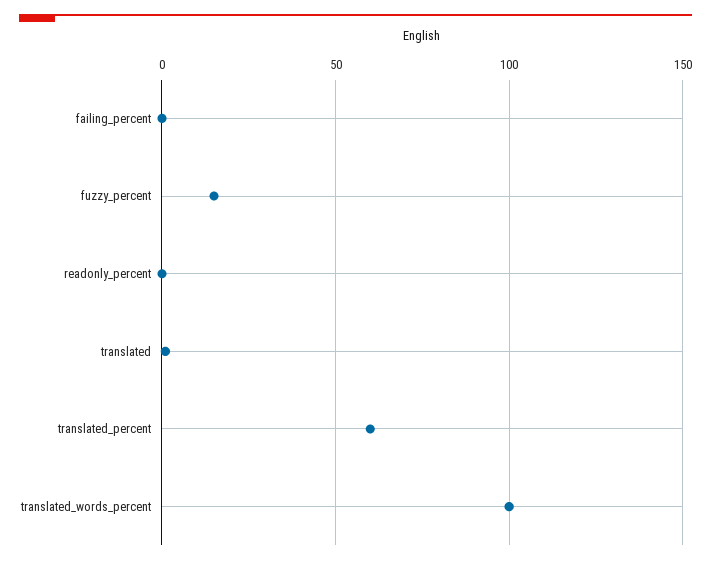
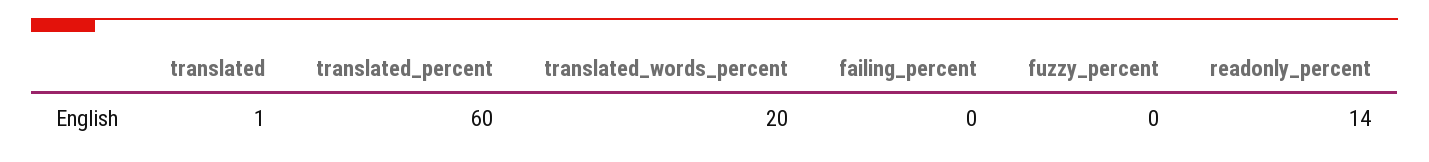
  {
    "failing_percent": 0,
-   "fuzzy_percent": 15,
+   "fuzzy_percent": 0,
-   "readonly_percent": 0,
+   "readonly_percent": 14,
    "translated": 1,
    "translated_percent": 60,
-   "translated_words_percent": 100
+   "translated_words_percent": 20
  }

